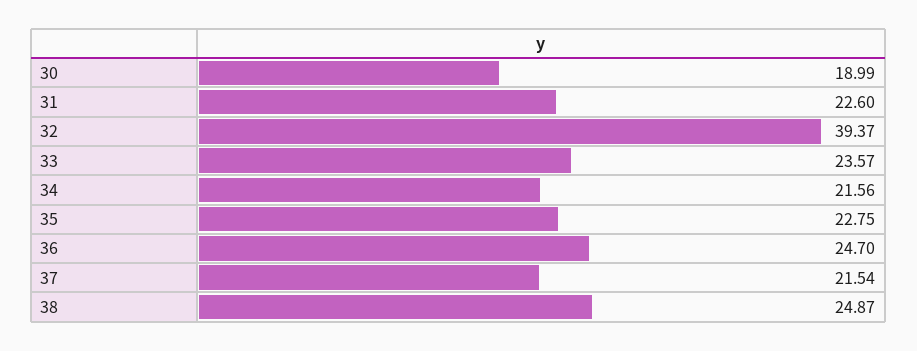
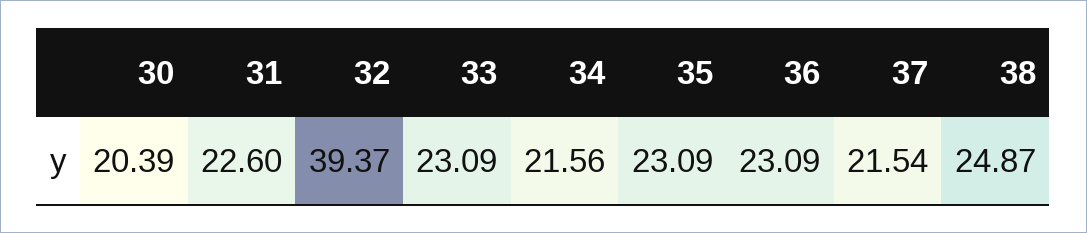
  {
-   "30": 18.99,
+   "30": 20.39,
    "31": 22.6,
    "32": 39.37,
-   "33": 23.57,
+   "33": 23.09,
    "34": 21.56,
-   "35": 22.75,
+   "35": 23.09,
-   "36": 24.7,
+   "36": 23.09,
    "37": 21.54,
    "38": 24.87
  }

